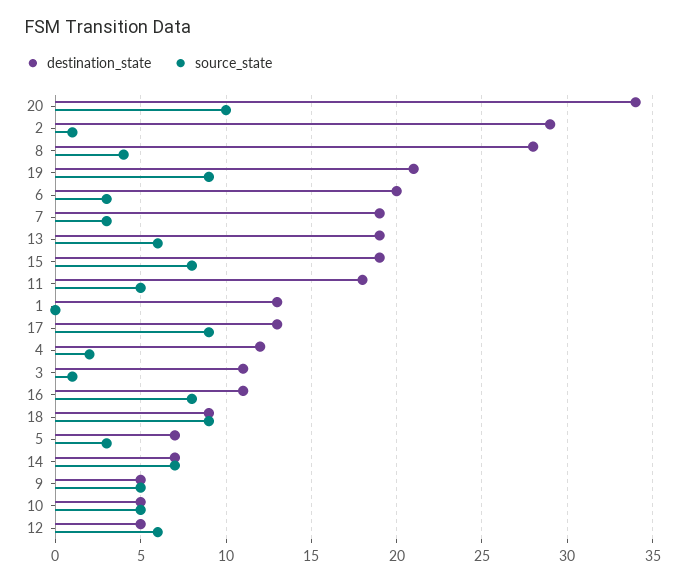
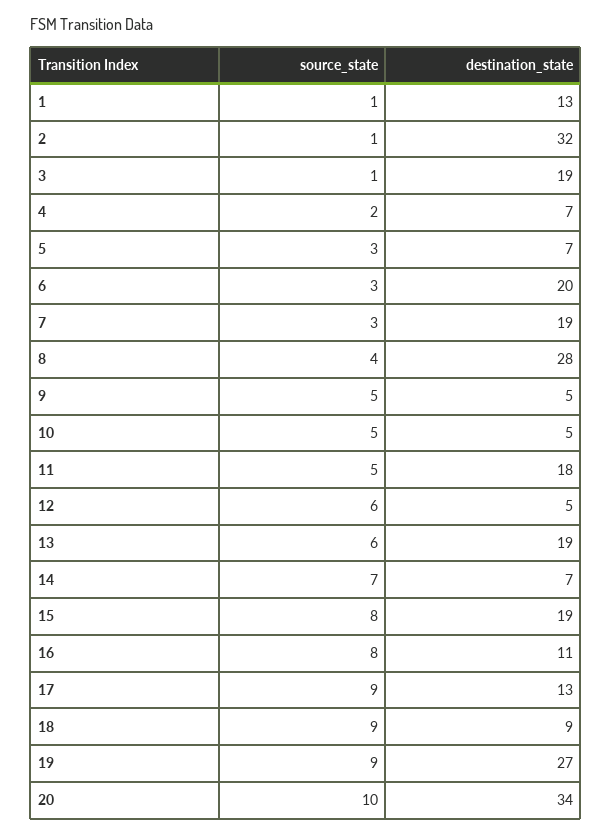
  {
    "destination_state": {
      "20": 34,
-     "2": 29,
+     "2": 32,
      "8": 28,
-     "19": 21,
+     "19": 27,
      "6": 20,
      "7": 19,
      "13": 19,
      "15": 19,
      "11": 18,
      "1": 13,
      "17": 13,
-     "4": 12,
+     "4": 7,
-     "3": 11,
+     "3": 19,
      "16": 11,
      "18": 9,
      "5": 7,
      "14": 7,
      "9": 5,
      "10": 5,
      "12": 5
    },
    "source_state": {
      "20": 10,
      "2": 1,
      "8": 4,
      "19": 9,
      "6": 3,
      "7": 3,
      "13": 6,
      "15": 8,
      "11": 5,
-     "1": 0,
+     "1": 1,
      "17": 9,
      "4": 2,
      "3": 1,
      "16": 8,
      "18": 9,
      "5": 3,
      "14": 7,
      "9": 5,
      "10": 5,
      "12": 6
    }
  }

